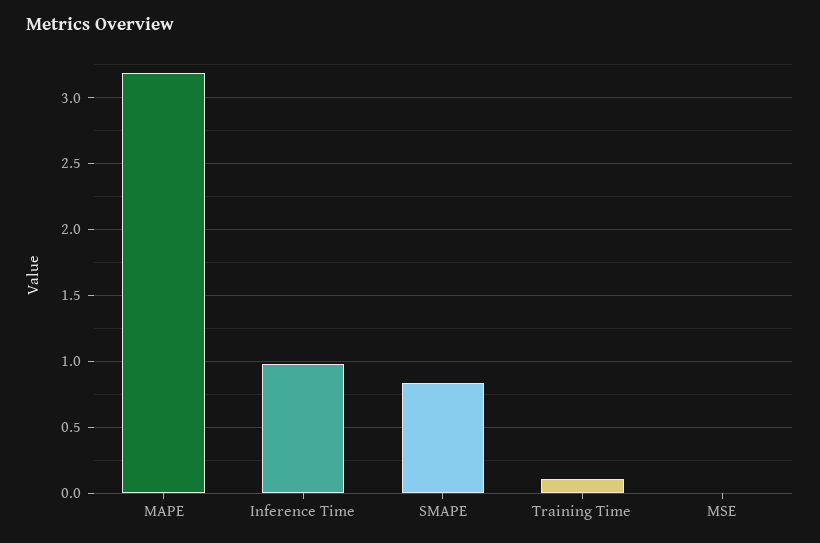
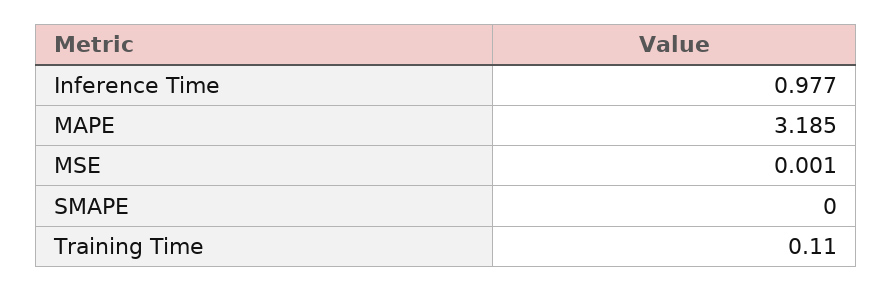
  {
    "MAPE": 3.185,
    "Inference Time": 0.977,
-   "SMAPE": 0.85,
+   "SMAPE": 0,
    "Training Time": 0.11,
    "MSE": 0.001
  }

